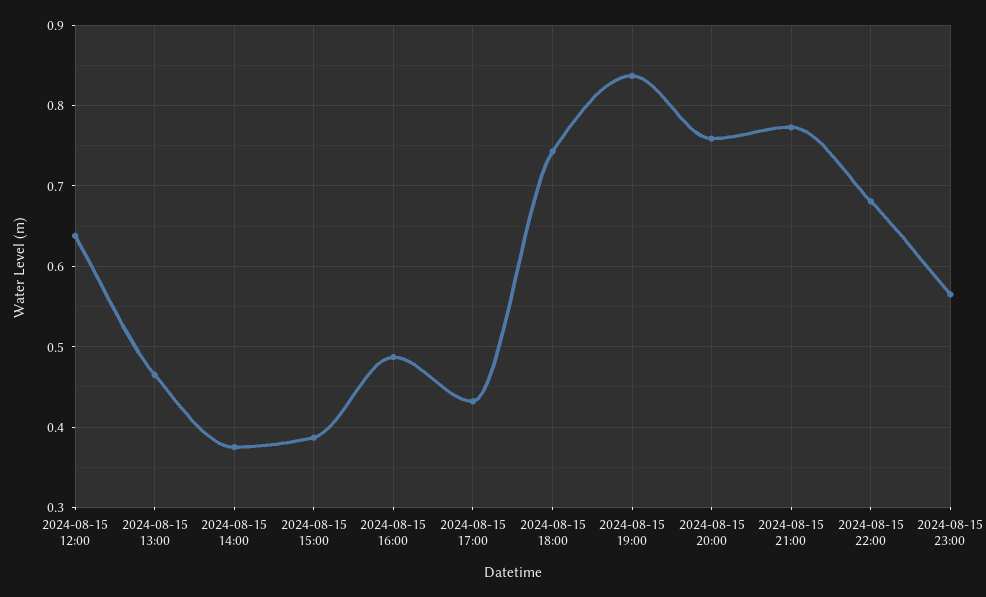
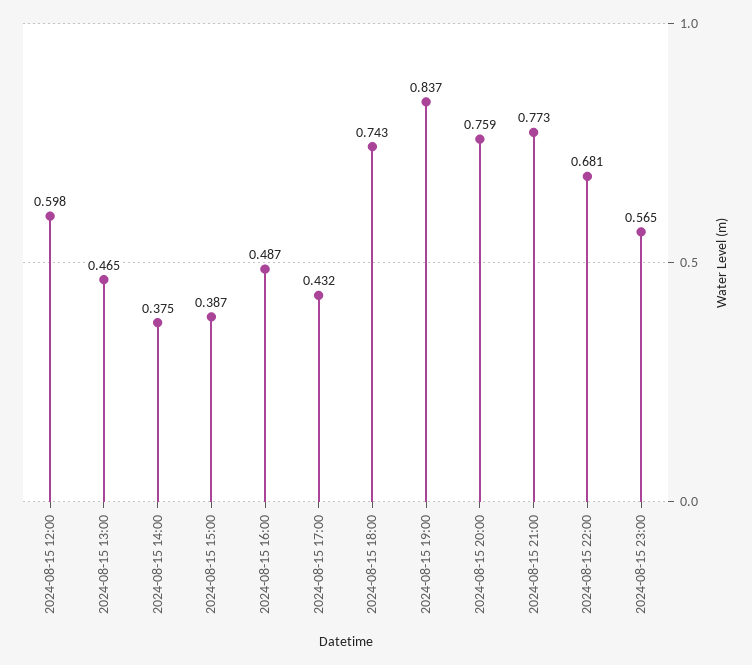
  {
-   "2024-08-15 12:00": 0.64,
+   "2024-08-15 12:00": 0.598,
    "2024-08-15 13:00": 0.465,
    "2024-08-15 14:00": 0.375,
    "2024-08-15 15:00": 0.387,
    "2024-08-15 16:00": 0.487,
    "2024-08-15 17:00": 0.432,
    "2024-08-15 18:00": 0.743,
    "2024-08-15 19:00": 0.837,
    "2024-08-15 20:00": 0.759,
    "2024-08-15 21:00": 0.773,
    "2024-08-15 22:00": 0.681,
    "2024-08-15 23:00": 0.565
  }

